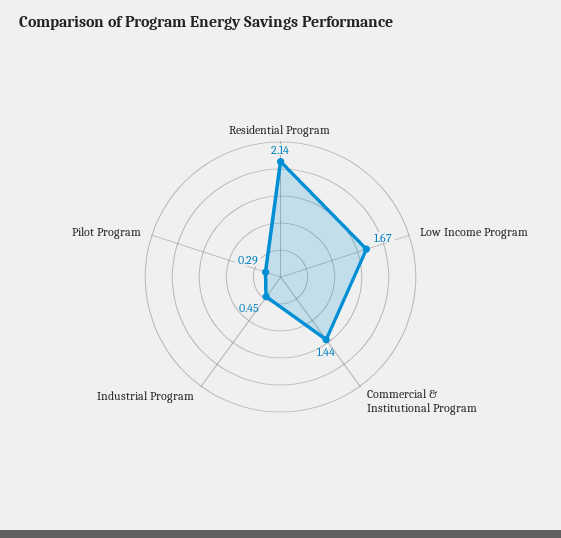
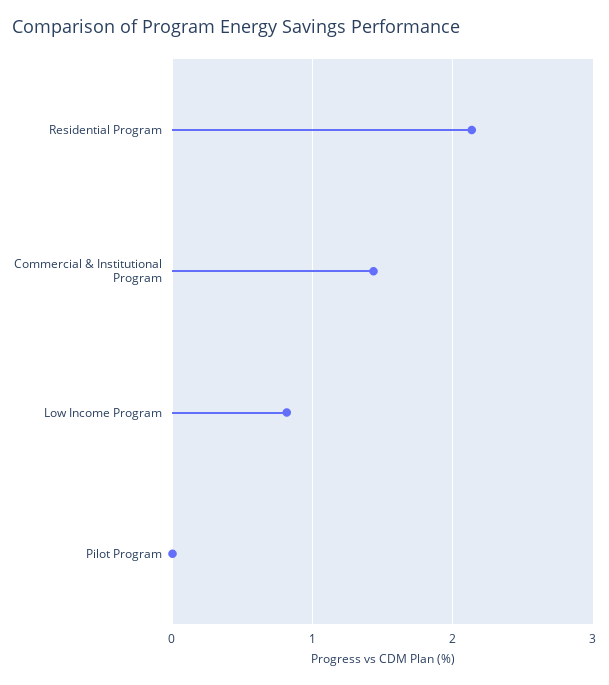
  {
    "Residential Program": 2.14,
-   "Low Income Program": 1.67,
+   "Low Income Program": 0.8,
    "Commercial & Institutional Program": 1.44,
-   "Industrial Program": 0.45,
-   "Pilot Program": 0.29
+   "Pilot Program": 0
  }

